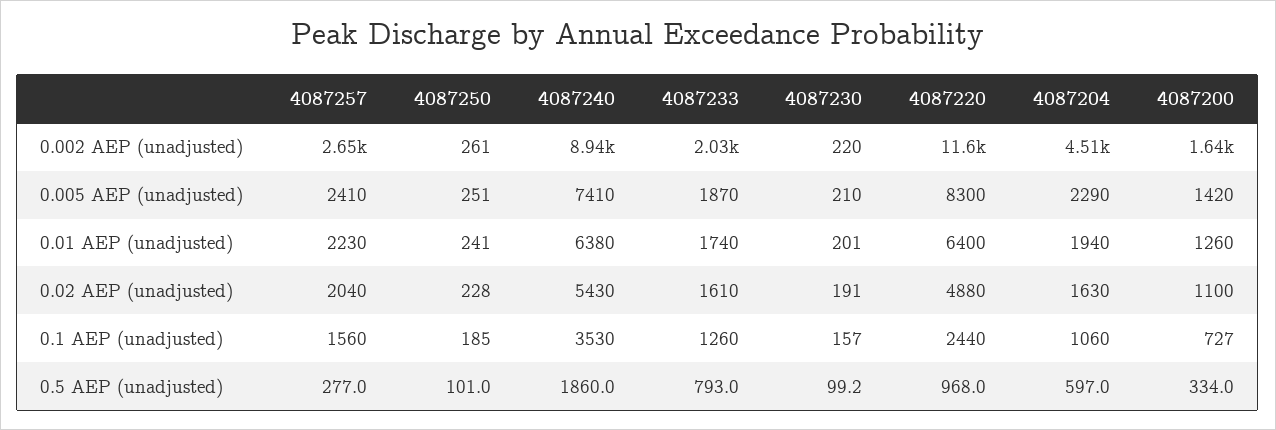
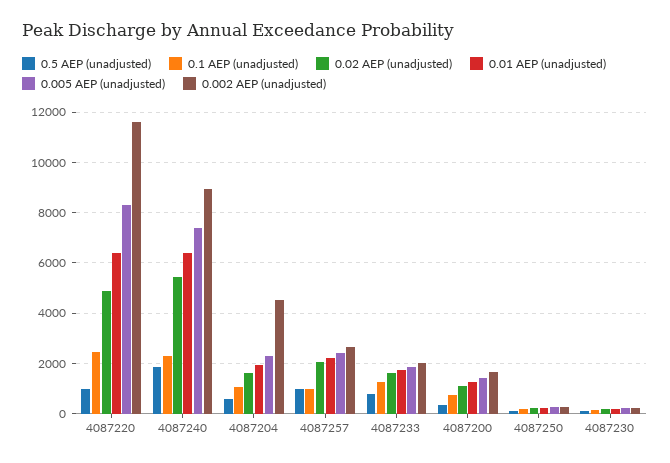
  {
    "0.002 AEP (unadjusted)": {
      "4087257": 2650,
      "4087250": 261,
      "4087240": 8940,
      "4087233": 2030,
      "4087230": 220,
      "4087220": 11600,
      "4087204": 4510,
      "4087200": 1640
    },
    "0.005 AEP (unadjusted)": {
      "4087257": 2410,
      "4087250": 251,
      "4087240": 7410,
      "4087233": 1870,
      "4087230": 210,
      "4087220": 8300,
      "4087204": 2290,
      "4087200": 1420
    },
    "0.01 AEP (unadjusted)": {
      "4087257": 2230,
      "4087250": 241,
      "4087240": 6380,
      "4087233": 1740,
      "4087230": 201,
      "4087220": 6400,
      "4087204": 1940,
      "4087200": 1260
    },
    "0.02 AEP (unadjusted)": {
      "4087257": 2040,
      "4087250": 228,
      "4087240": 5430,
      "4087233": 1610,
      "4087230": 191,
      "4087220": 4880,
      "4087204": 1630,
      "4087200": 1100
    },
    "0.1 AEP (unadjusted)": {
-     "4087257": 1560,
+     "4087257": 1000,
      "4087250": 185,
-     "4087240": 3530,
+     "4087240": 2250,
      "4087233": 1260,
      "4087230": 157,
      "4087220": 2440,
      "4087204": 1060,
      "4087200": 727
    },
    "0.5 AEP (unadjusted)": {
-     "4087257": 277,
+     "4087257": 1000,
      "4087250": 101,
      "4087240": 1860,
      "4087233": 793,
      "4087230": 99.2,
      "4087220": 968,
      "4087204": 597,
      "4087200": 334
    }
  }

